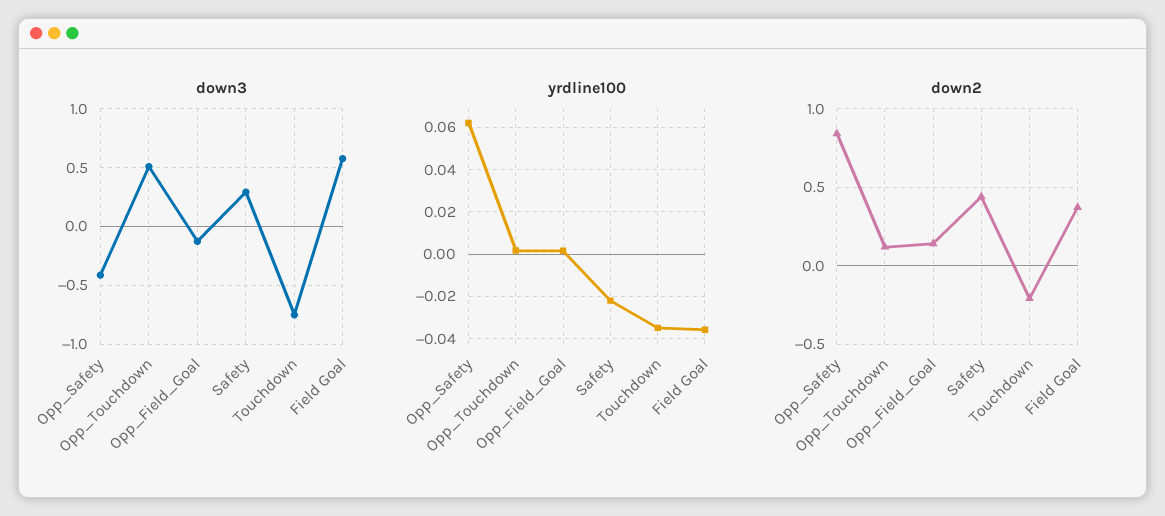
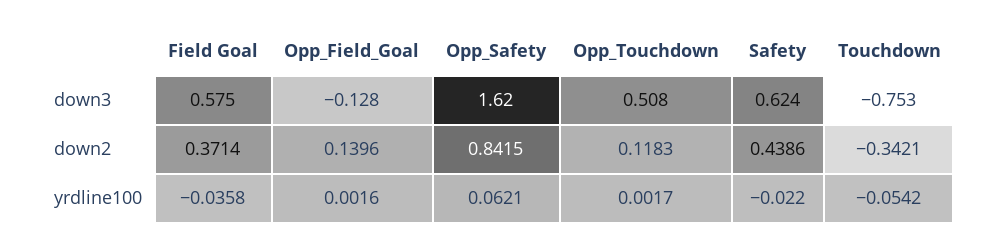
  {
    "down3": {
-     "Opp_Safety": -0.4,
+     "Opp_Safety": 1.62,
      "Opp_Touchdown": 0.508,
      "Opp_Field_Goal": -0.128,
-     "Safety": 0.3,
+     "Safety": 0.624,
      "Touchdown": -0.753,
      "Field Goal": 0.575
    },
    "yrdline100": {
      "Opp_Safety": 0.0621,
      "Opp_Touchdown": 0.0017,
      "Opp_Field_Goal": 0.0016,
      "Safety": -0.022,
-     "Touchdown": -0.035,
+     "Touchdown": -0.0542,
      "Field Goal": -0.0358
    },
    "down2": {
      "Opp_Safety": 0.8415,
      "Opp_Touchdown": 0.1183,
      "Opp_Field_Goal": 0.1396,
      "Safety": 0.4386,
-     "Touchdown": -0.2,
+     "Touchdown": -0.3421,
      "Field Goal": 0.3714
    }
  }

